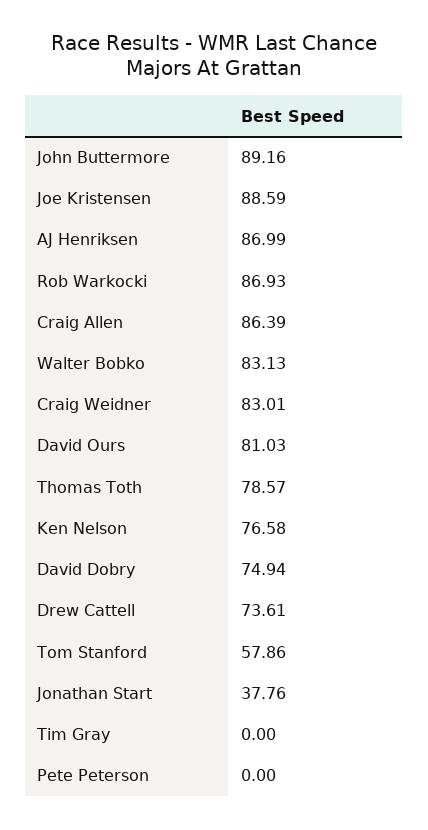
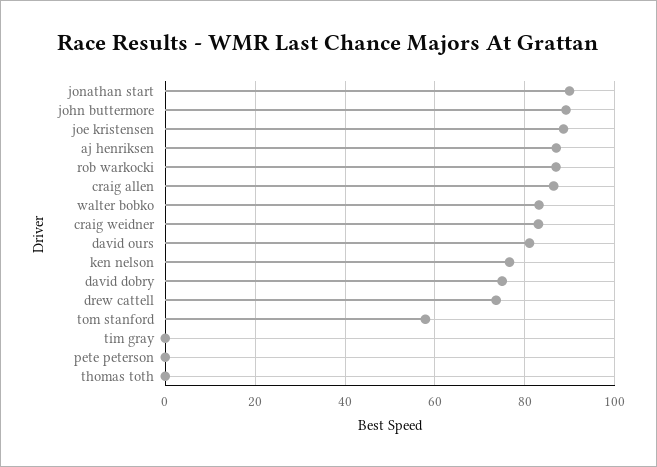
  {
    "John Buttermore": 89.16,
    "Joe Kristensen": 88.59,
    "AJ Henriksen": 86.99,
    "Rob Warkocki": 86.93,
    "Craig Allen": 86.39,
    "Walter Bobko": 83.13,
    "Craig Weidner": 83.01,
    "David Ours": 81.03,
-   "Thomas Toth": 78.57,
+   "Thomas Toth": 0,
    "Ken Nelson": 76.58,
    "David Dobry": 74.94,
    "Drew Cattell": 73.61,
    "Tom Stanford": 57.86,
-   "Jonathan Start": 37.76,
+   "Jonathan Start": 90,
    "Tim Gray": 0,
    "Pete Peterson": 0
  }

